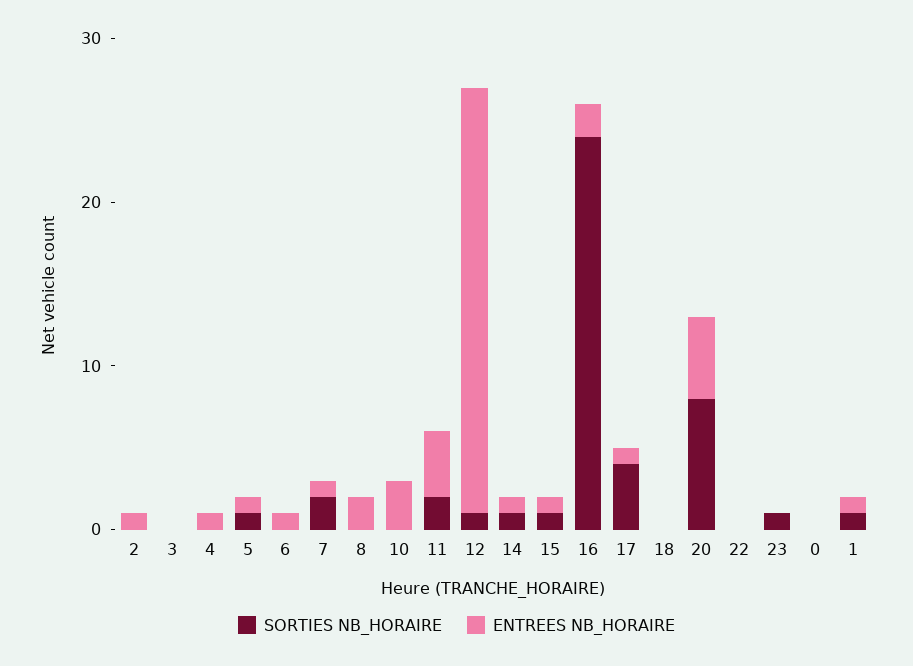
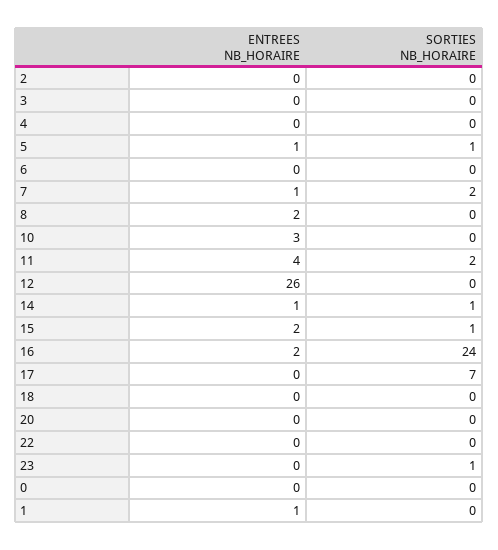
  {
    "SORTIES NB_HORAIRE": {
      "2": 0,
      "3": 0,
      "4": 0,
      "5": 1,
      "6": 0,
      "7": 2,
      "8": 0,
      "10": 0,
      "11": 2,
-     "12": 1,
+     "12": 0,
      "14": 1,
      "15": 1,
      "16": 24,
-     "17": 4,
+     "17": 7,
      "18": 0,
-     "20": 8,
+     "20": 0,
      "22": 0,
      "23": 1,
      "0": 0,
-     "1": 1
+     "1": 0
    },
    "ENTREES NB_HORAIRE": {
-     "2": 1,
+     "2": 0,
      "3": 0,
-     "4": 1,
+     "4": 0,
      "5": 1,
-     "6": 1,
+     "6": 0,
      "7": 1,
      "8": 2,
      "10": 3,
      "11": 4,
      "12": 26,
      "14": 1,
-     "15": 1,
+     "15": 2,
      "16": 2,
-     "17": 1,
+     "17": 0,
      "18": 0,
-     "20": 5,
+     "20": 0,
      "22": 0,
      "23": 0,
      "0": 0,
      "1": 1
    }
  }

